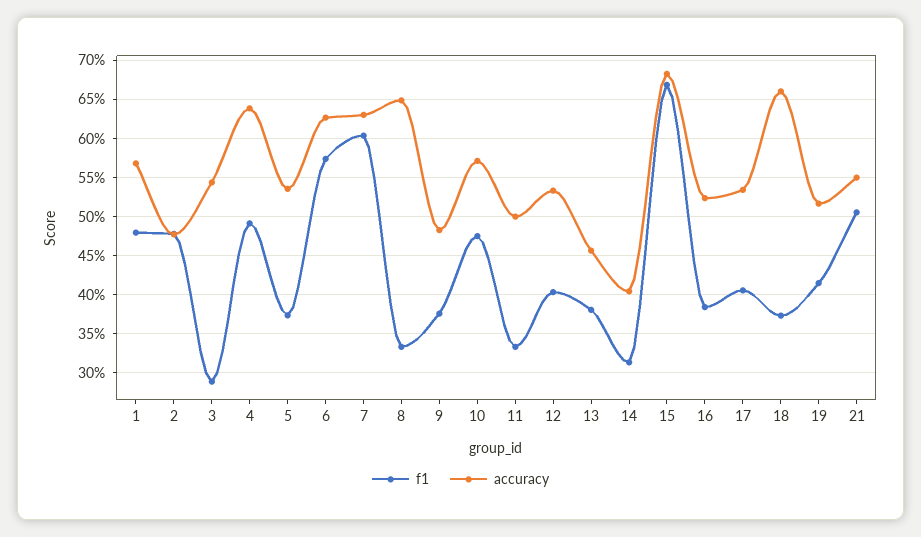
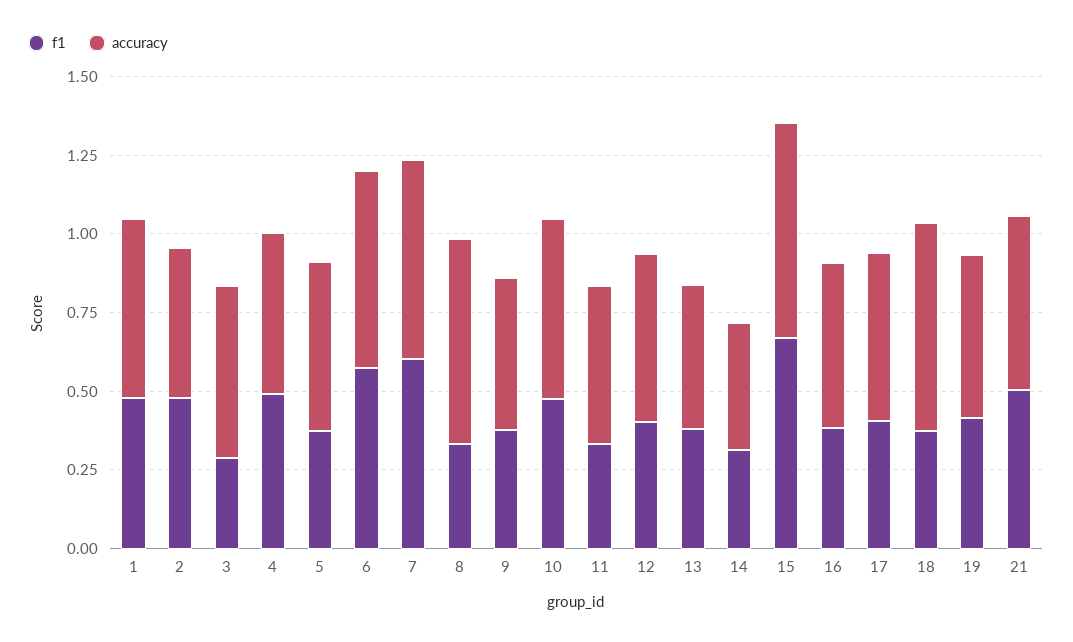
  {
    "f1": {
      "1": 0.48,
      "2": 0.48,
      "3": 0.29,
      "4": 0.49,
      "5": 0.37,
      "6": 0.57,
      "7": 0.6,
      "8": 0.33,
      "9": 0.38,
      "10": 0.48,
      "11": 0.33,
      "12": 0.4,
      "13": 0.38,
      "14": 0.31,
      "15": 0.67,
      "16": 0.38,
      "17": 0.41,
      "18": 0.37,
      "19": 0.42,
      "21": 0.51
    },
    "accuracy": {
      "1": 0.57,
      "2": 0.48,
      "3": 0.54,
-     "4": 0.64,
+     "4": 0.5,
      "5": 0.54,
      "6": 0.63,
      "7": 0.63,
      "8": 0.65,
      "9": 0.48,
      "10": 0.57,
      "11": 0.5,
      "12": 0.53,
      "13": 0.46,
      "14": 0.4,
      "15": 0.68,
      "16": 0.52,
      "17": 0.53,
      "18": 0.66,
      "19": 0.52,
      "21": 0.55
    }
  }

